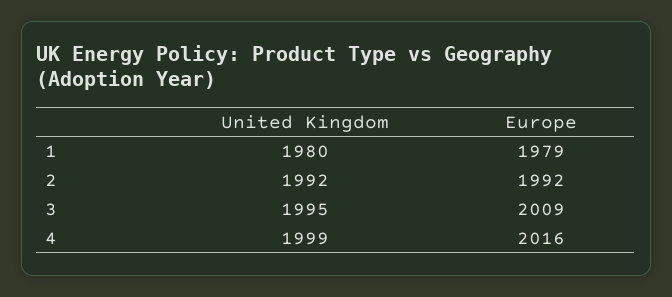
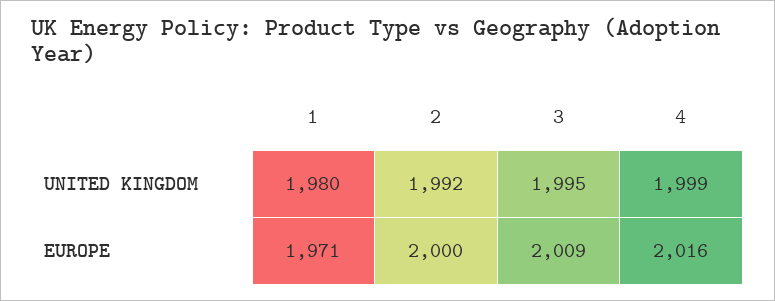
  {
    "United Kingdom": {
      "1": 1980,
      "2": 1992,
      "3": 1995,
      "4": 1999
    },
    "Europe": {
-     "1": 1979,
+     "1": 1971,
-     "2": 1992,
+     "2": 2000,
      "3": 2009,
      "4": 2016
    }
  }

